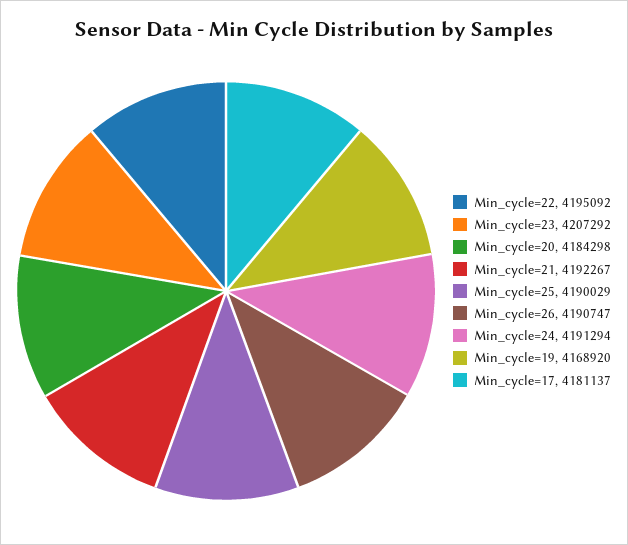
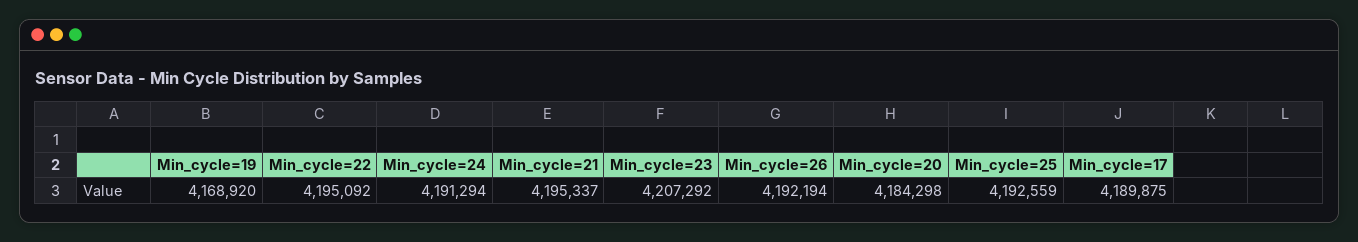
  {
    "Min_cycle=22": 4195092,
    "Min_cycle=23": 4207292,
    "Min_cycle=20": 4184298,
-   "Min_cycle=21": 4192267,
+   "Min_cycle=21": 4195337,
-   "Min_cycle=25": 4190029,
+   "Min_cycle=25": 4192559,
-   "Min_cycle=26": 4190747,
+   "Min_cycle=26": 4192194,
    "Min_cycle=24": 4191294,
    "Min_cycle=19": 4168920,
-   "Min_cycle=17": 4181137
+   "Min_cycle=17": 4189875
  }

